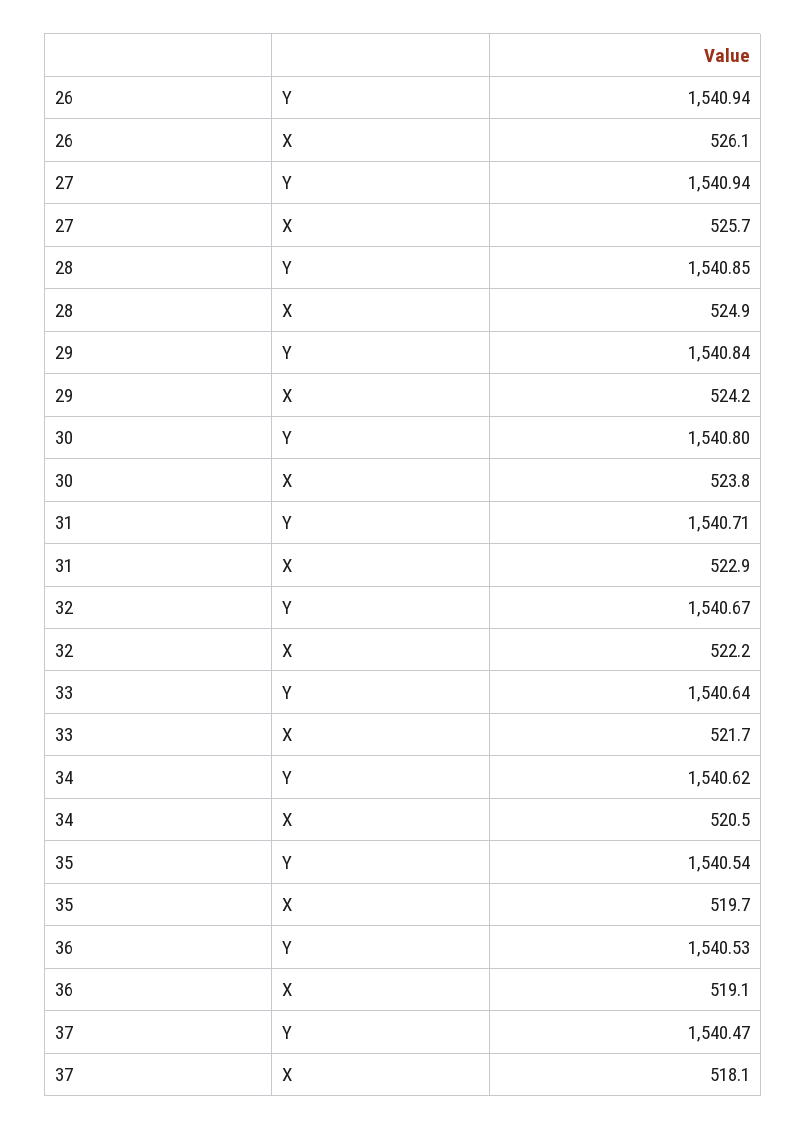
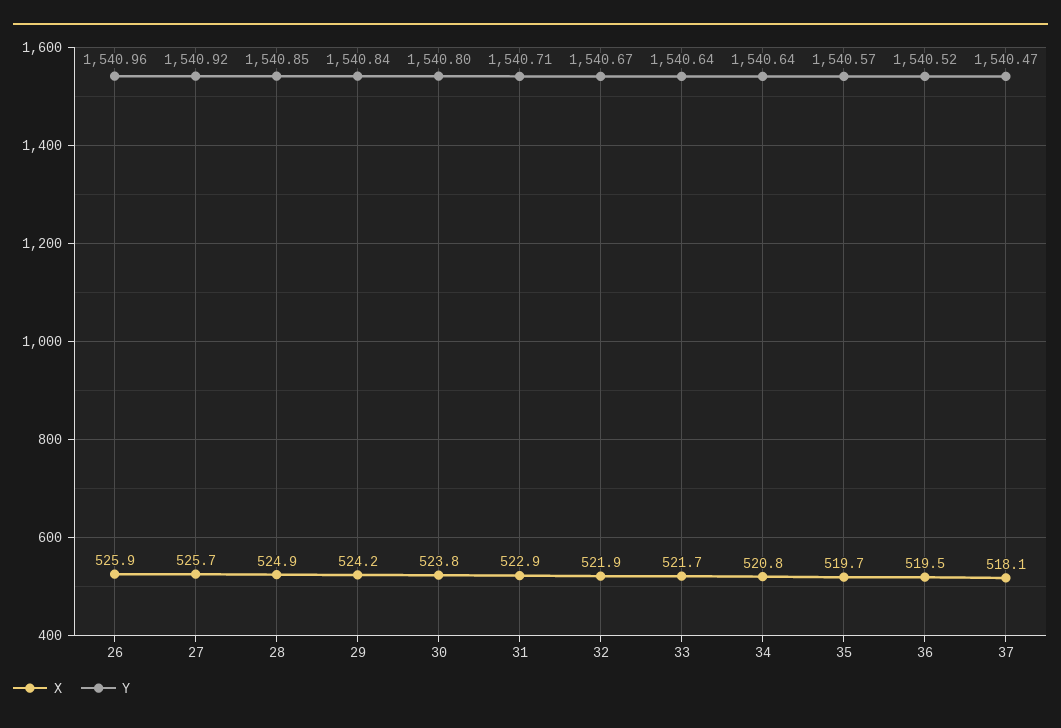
  {
    "Y": {
-     "26": 1540.94,
+     "26": 1540.96,
-     "27": 1540.94,
+     "27": 1540.92,
      "28": 1540.85,
      "29": 1540.84,
      "30": 1540.8,
      "31": 1540.71,
      "32": 1540.67,
      "33": 1540.64,
-     "34": 1540.62,
+     "34": 1540.64,
-     "35": 1540.54,
+     "35": 1540.57,
-     "36": 1540.53,
+     "36": 1540.52,
      "37": 1540.47
    },
    "X": {
-     "26": 526.1,
+     "26": 525.9,
      "27": 525.7,
      "28": 524.9,
      "29": 524.2,
      "30": 523.8,
      "31": 522.9,
-     "32": 522.2,
+     "32": 521.9,
      "33": 521.7,
-     "34": 520.5,
+     "34": 520.8,
      "35": 519.7,
-     "36": 519.1,
+     "36": 519.5,
      "37": 518.1
    }
  }

